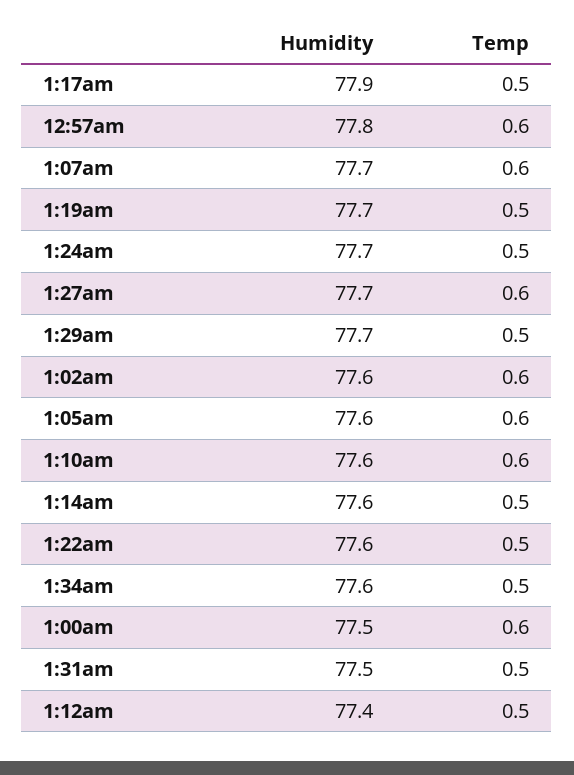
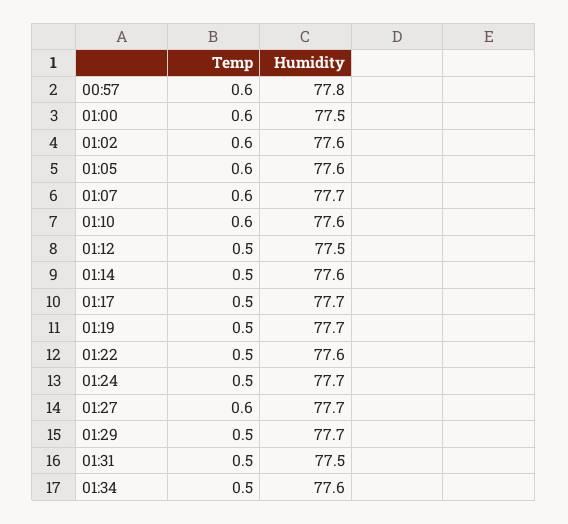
  {
    "Humidity": {
-     "1:17am": 77.9,
+     "1:17am": 77.7,
      "12:57am": 77.8,
      "1:07am": 77.7,
      "1:19am": 77.7,
      "1:24am": 77.7,
      "1:27am": 77.7,
      "1:29am": 77.7,
      "1:02am": 77.6,
      "1:05am": 77.6,
      "1:10am": 77.6,
      "1:14am": 77.6,
      "1:22am": 77.6,
      "1:34am": 77.6,
      "1:00am": 77.5,
      "1:31am": 77.5,
-     "1:12am": 77.4
+     "1:12am": 77.5
    },
    "Temp": {
      "1:17am": 0.5,
      "12:57am": 0.6,
      "1:07am": 0.6,
      "1:19am": 0.5,
      "1:24am": 0.5,
      "1:27am": 0.6,
      "1:29am": 0.5,
      "1:02am": 0.6,
      "1:05am": 0.6,
      "1:10am": 0.6,
      "1:14am": 0.5,
      "1:22am": 0.5,
      "1:34am": 0.5,
      "1:00am": 0.6,
      "1:31am": 0.5,
      "1:12am": 0.5
    }
  }

